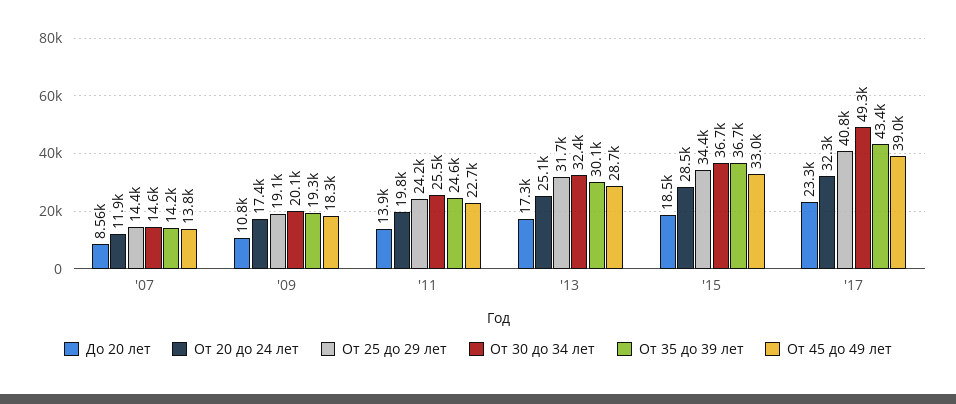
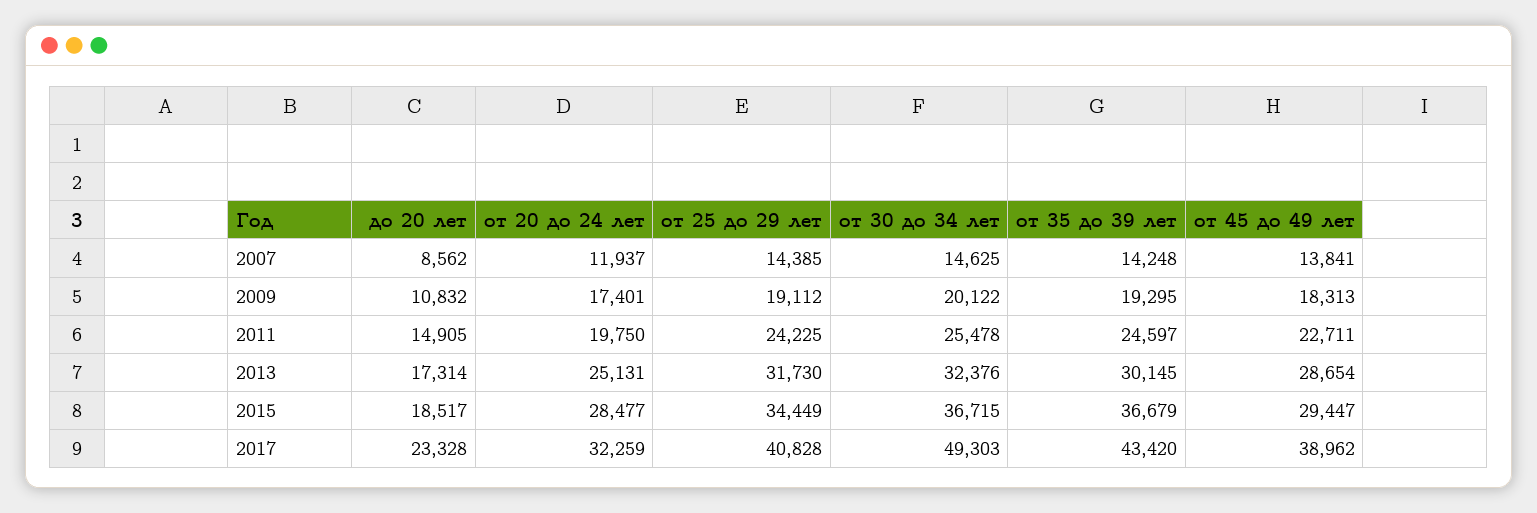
  {
    "До 20 лет": {
      "'07": 8562,
      "'09": 10832,
-     "'11": 13900,
+     "'11": 14905,
      "'13": 17314,
      "'15": 18517,
      "'17": 23328
    },
    "От 20 до 24 лет": {
      "'07": 11937,
      "'09": 17401,
      "'11": 19750,
      "'13": 25131,
      "'15": 28477,
      "'17": 32259
    },
    "От 25 до 29 лет": {
      "'07": 14385,
      "'09": 19112,
      "'11": 24225,
      "'13": 31730,
      "'15": 34449,
      "'17": 40828
    },
    "От 30 до 34 лет": {
      "'07": 14625,
      "'09": 20122,
      "'11": 25478,
      "'13": 32376,
      "'15": 36715,
      "'17": 49303
    },
    "От 35 до 39 лет": {
      "'07": 14248,
      "'09": 19295,
      "'11": 24597,
      "'13": 30145,
      "'15": 36679,
      "'17": 43420
    },
    "От 45 до 49 лет": {
      "'07": 13841,
      "'09": 18313,
      "'11": 22711,
      "'13": 28654,
-     "'15": 33000,
+     "'15": 29447,
      "'17": 38962
    }
  }

